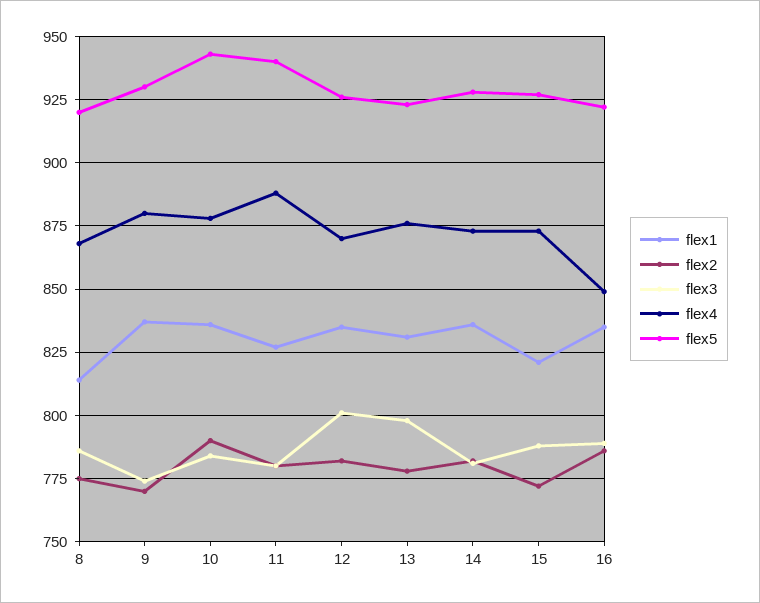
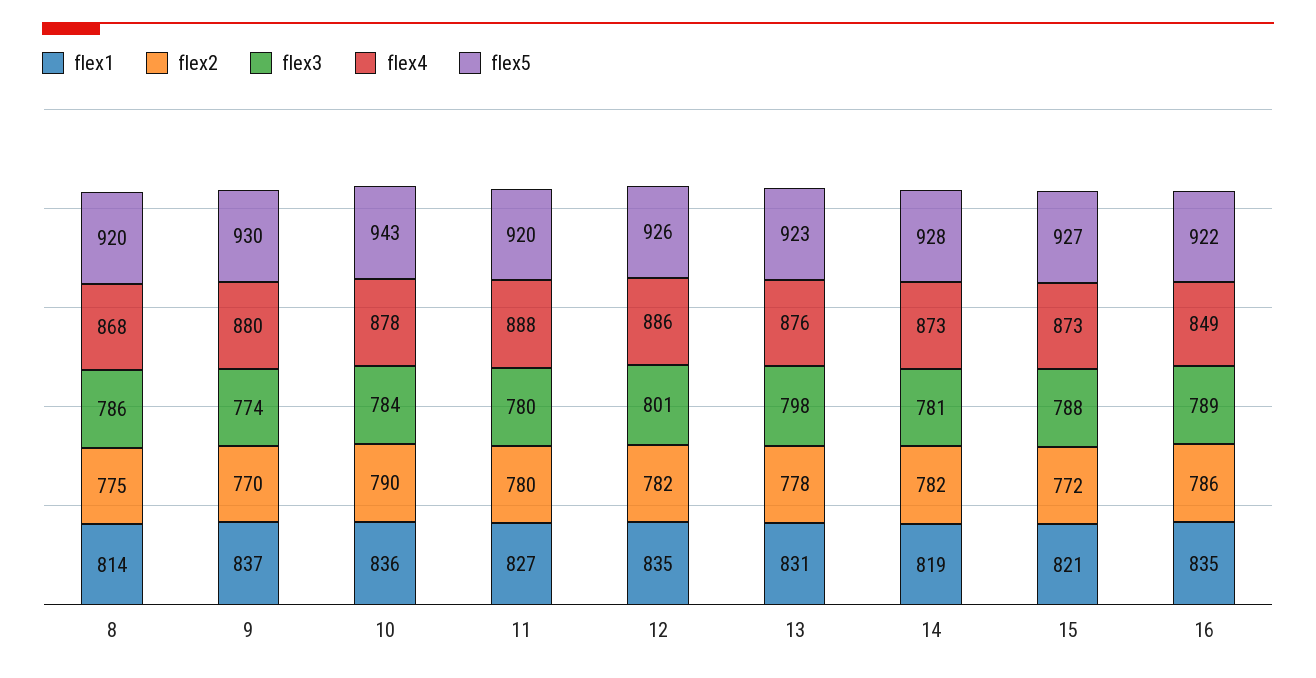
  {
    "flex1": {
      "8": 814,
      "9": 837,
      "10": 836,
      "11": 827,
      "12": 835,
      "13": 831,
-     "14": 835,
+     "14": 819,
      "15": 821,
      "16": 835
    },
    "flex2": {
      "8": 775,
      "9": 770,
      "10": 790,
      "11": 780,
      "12": 782,
      "13": 778,
      "14": 782,
      "15": 772,
      "16": 786
    },
    "flex3": {
      "8": 786,
      "9": 774,
      "10": 784,
      "11": 780,
      "12": 801,
      "13": 798,
      "14": 781,
      "15": 788,
      "16": 789
    },
    "flex4": {
      "8": 868,
      "9": 880,
      "10": 878,
      "11": 888,
-     "12": 870,
+     "12": 886,
      "13": 876,
      "14": 873,
      "15": 873,
      "16": 849
    },
    "flex5": {
      "8": 920,
      "9": 930,
      "10": 943,
-     "11": 940,
+     "11": 920,
      "12": 926,
      "13": 923,
      "14": 928,
      "15": 927,
      "16": 922
    }
  }

